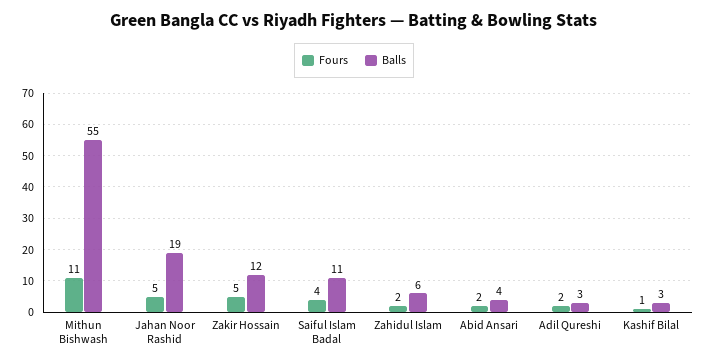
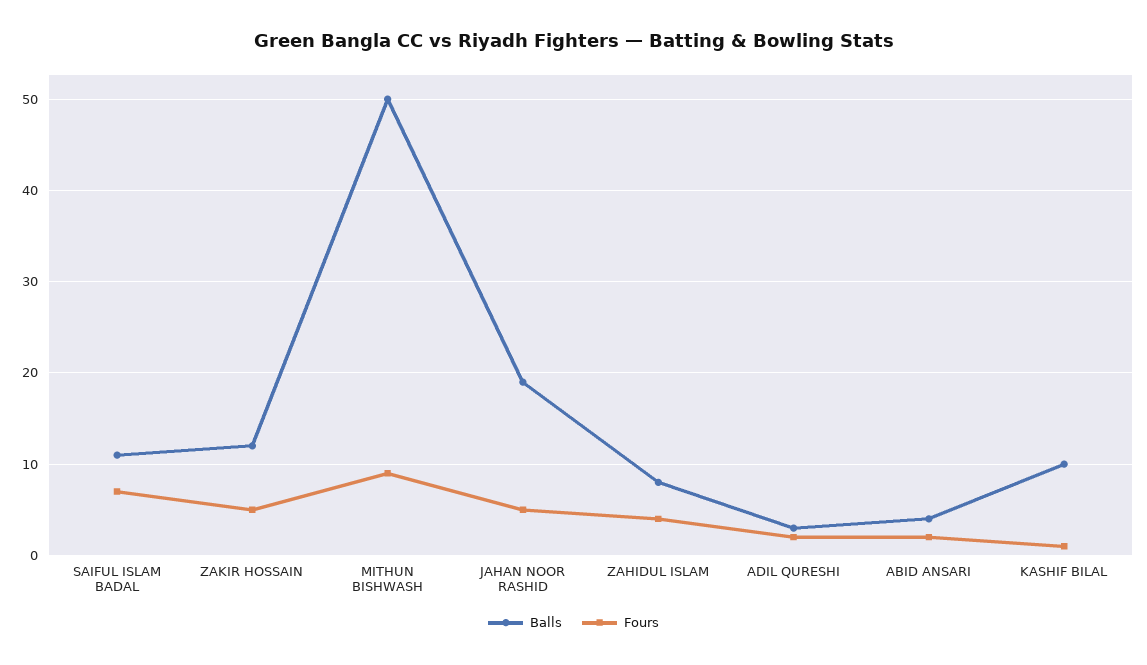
  {
    "Fours": {
-     "Mithun Bishwash": 11,
+     "Mithun Bishwash": 9,
      "Jahan Noor Rashid": 5,
      "Zakir Hossain": 5,
-     "Saiful Islam Badal": 4,
+     "Saiful Islam Badal": 7,
-     "Zahidul Islam": 2,
+     "Zahidul Islam": 4,
      "Abid Ansari": 2,
      "Adil Qureshi": 2,
      "Kashif Bilal": 1
    },
    "Balls": {
-     "Mithun Bishwash": 55,
+     "Mithun Bishwash": 50,
      "Jahan Noor Rashid": 19,
      "Zakir Hossain": 12,
      "Saiful Islam Badal": 11,
-     "Zahidul Islam": 6,
+     "Zahidul Islam": 8,
      "Abid Ansari": 4,
      "Adil Qureshi": 3,
-     "Kashif Bilal": 3
+     "Kashif Bilal": 10
    }
  }

